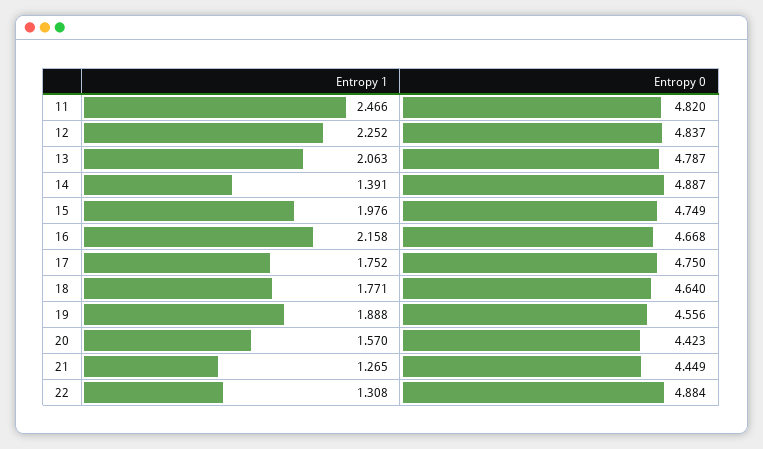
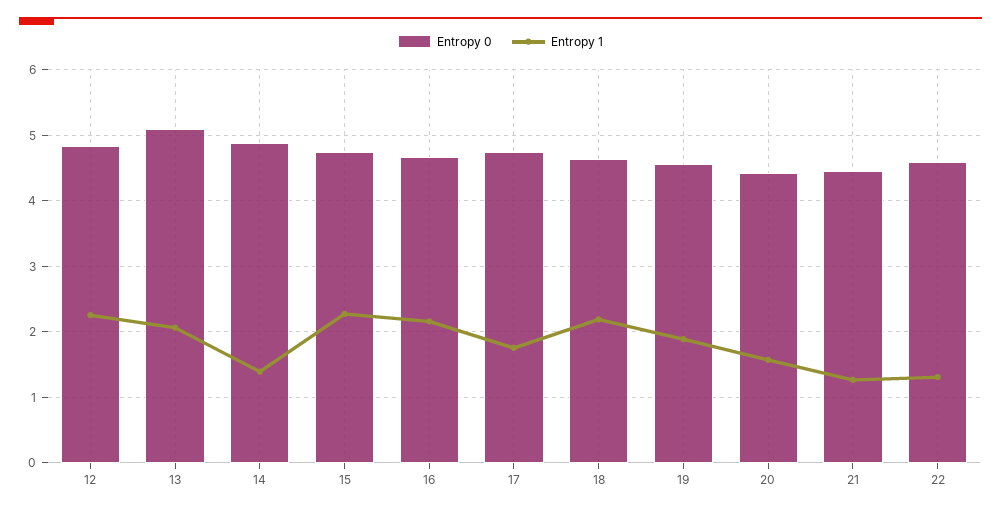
  {
    "Entropy 1": {
-     "11": 2.466,
      "12": 2.252,
      "13": 2.063,
      "14": 1.391,
-     "15": 1.976,
+     "15": 2.3,
      "16": 2.158,
      "17": 1.752,
-     "18": 1.771,
+     "18": 2.2,
      "19": 1.888,
      "20": 1.57,
      "21": 1.265,
      "22": 1.308
    },
    "Entropy 0": {
-     "11": 4.82,
      "12": 4.837,
-     "13": 4.787,
+     "13": 5.1,
      "14": 4.887,
      "15": 4.749,
      "16": 4.668,
      "17": 4.75,
      "18": 4.64,
      "19": 4.556,
      "20": 4.423,
      "21": 4.449,
-     "22": 4.884
+     "22": 4.6
    }
  }

